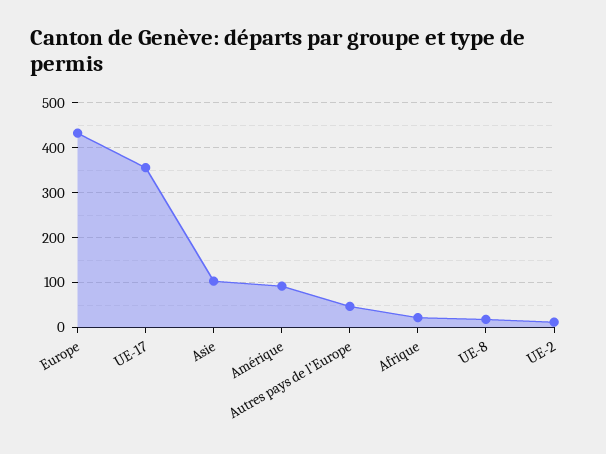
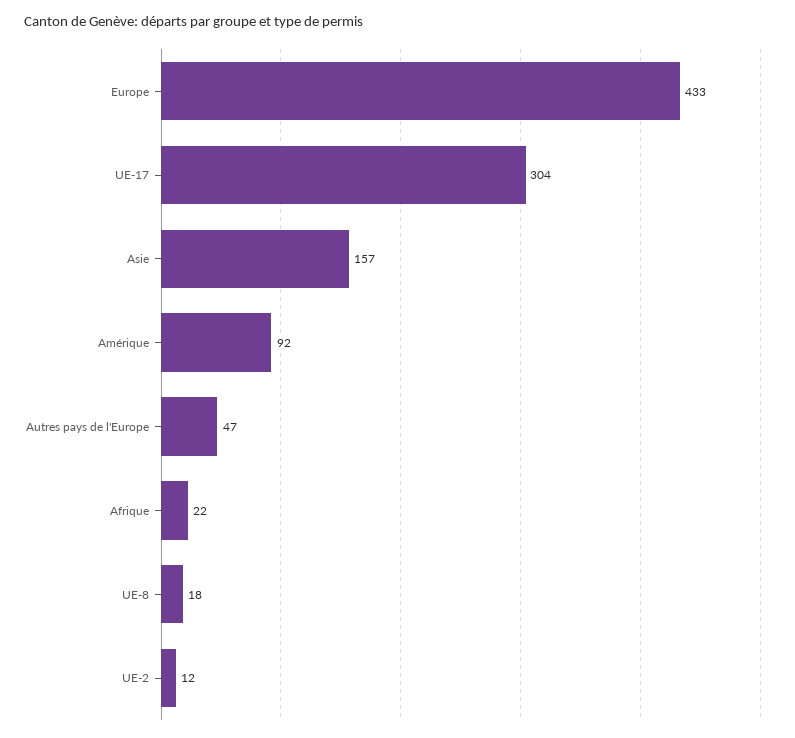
  {
    "Europe": 433,
-   "UE-17": 360,
+   "UE-17": 304,
-   "Asie": 100,
+   "Asie": 157,
    "Amérique": 92,
    "Autres pays de l'Europe": 47,
    "Afrique": 22,
    "UE-8": 18,
    "UE-2": 12
  }

